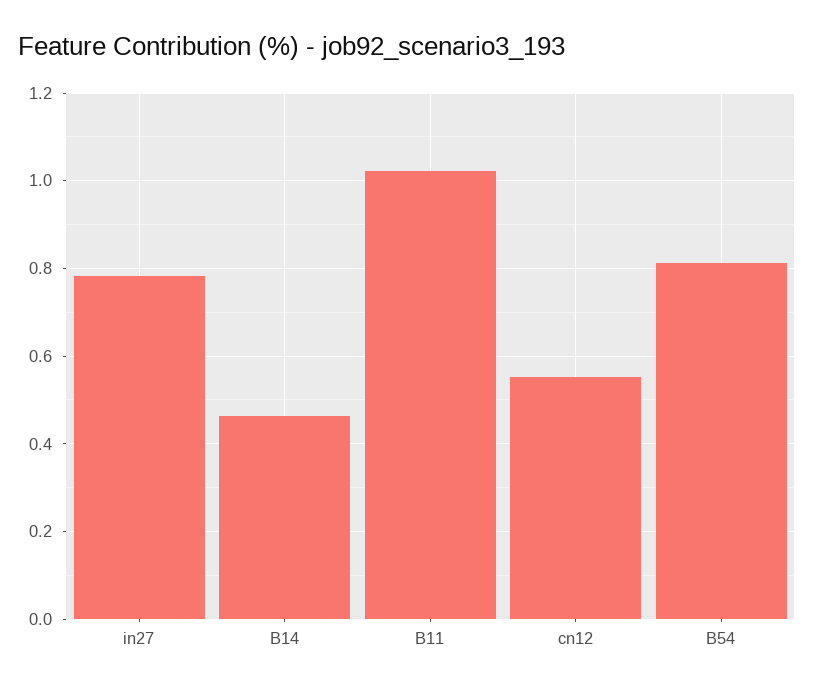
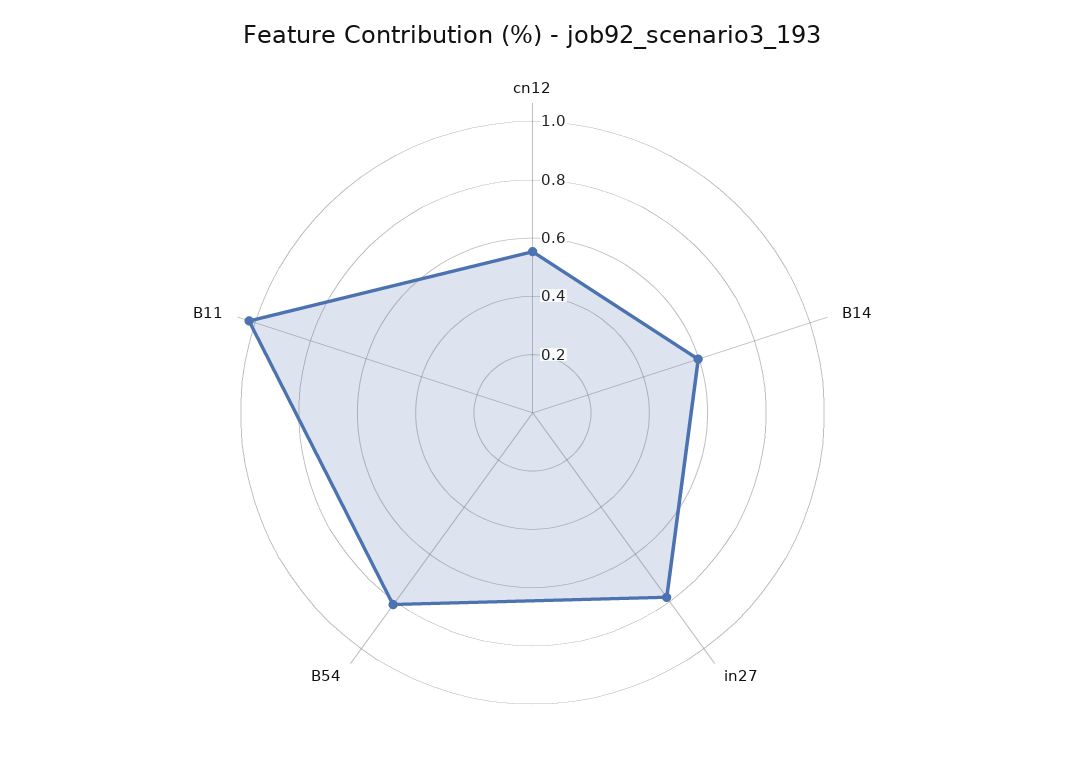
  {
    "in27": 0.78,
-   "B14": 0.46,
+   "B14": 0.6,
    "B11": 1.02,
    "cn12": 0.56,
    "B54": 0.82
  }

